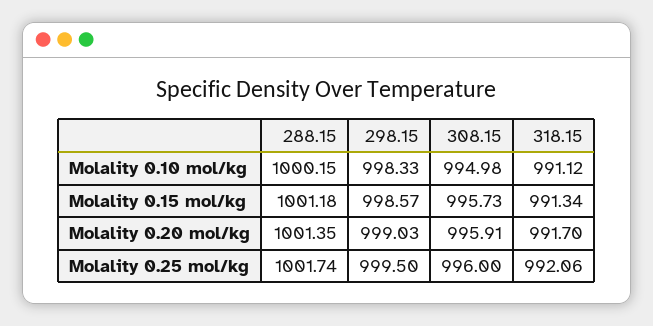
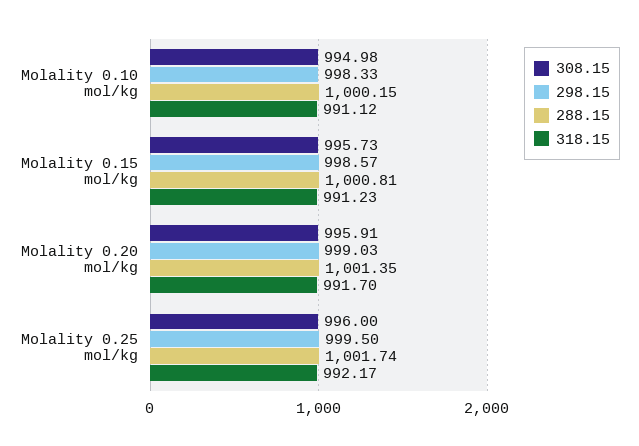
  {
    "288.15": {
      "Molality 0.10 mol/kg": 1000.15,
-     "Molality 0.15 mol/kg": 1001.18,
+     "Molality 0.15 mol/kg": 1000.81,
      "Molality 0.20 mol/kg": 1001.35,
      "Molality 0.25 mol/kg": 1001.74
    },
    "298.15": {
      "Molality 0.10 mol/kg": 998.33,
      "Molality 0.15 mol/kg": 998.57,
      "Molality 0.20 mol/kg": 999.03,
      "Molality 0.25 mol/kg": 999.5
    },
    "308.15": {
      "Molality 0.10 mol/kg": 994.98,
      "Molality 0.15 mol/kg": 995.73,
      "Molality 0.20 mol/kg": 995.91,
      "Molality 0.25 mol/kg": 996
    },
    "318.15": {
      "Molality 0.10 mol/kg": 991.12,
-     "Molality 0.15 mol/kg": 991.34,
+     "Molality 0.15 mol/kg": 991.23,
      "Molality 0.20 mol/kg": 991.7,
-     "Molality 0.25 mol/kg": 992.06
+     "Molality 0.25 mol/kg": 992.17
    }
  }

